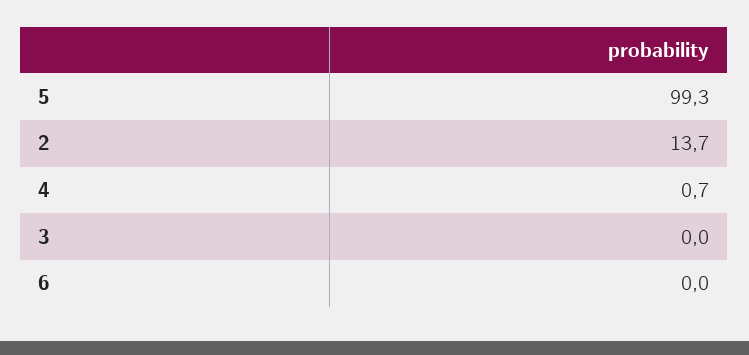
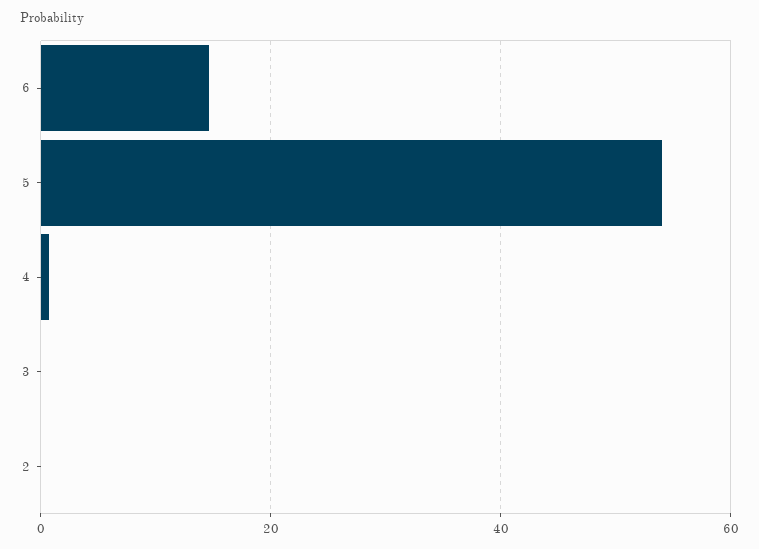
  {
-   "5": 99.3,
+   "5": 54,
-   "2": 13.7,
+   "2": 0,
    "4": 0.7,
    "3": 0,
-   "6": 0
+   "6": 14
  }

